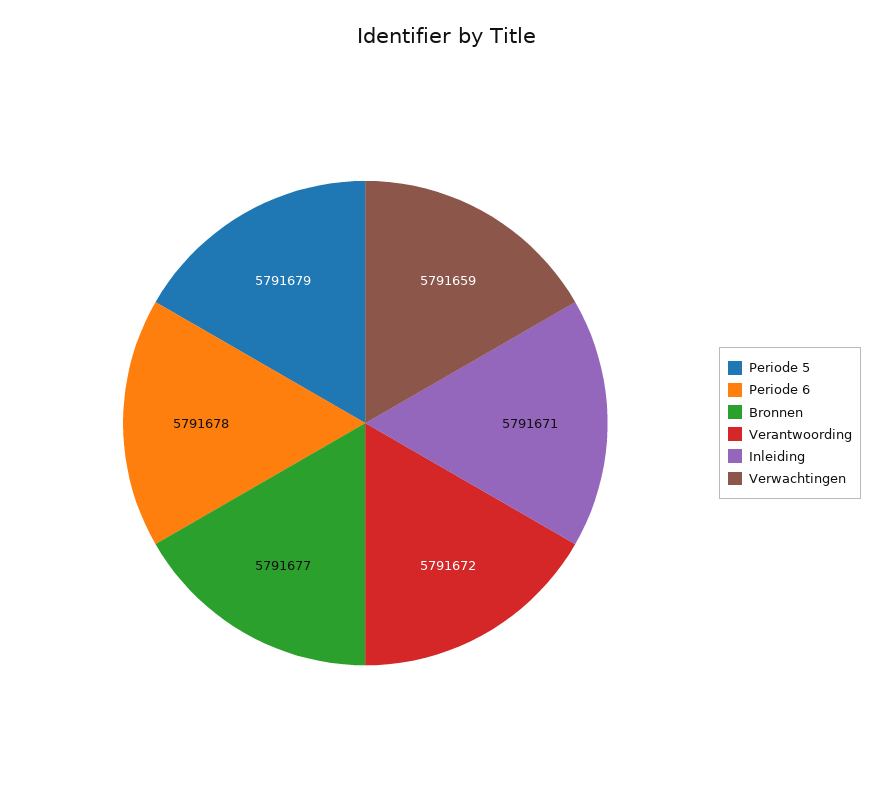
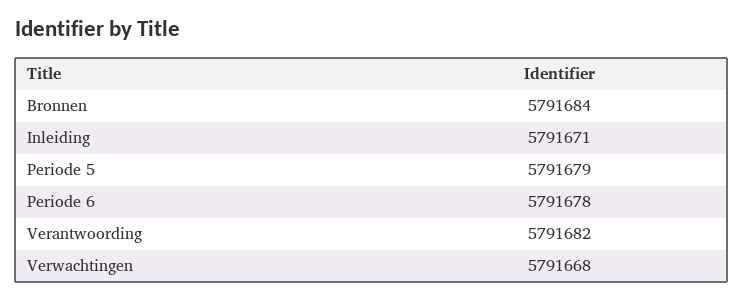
  {
    "Periode 5": 5791679,
    "Periode 6": 5791678,
-   "Bronnen": 5791677,
+   "Bronnen": 5791684,
-   "Verantwoording": 5791672,
+   "Verantwoording": 5791682,
    "Inleiding": 5791671,
-   "Verwachtingen": 5791659
+   "Verwachtingen": 5791668
  }

